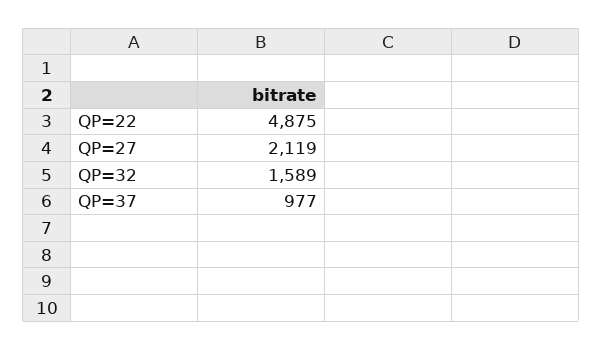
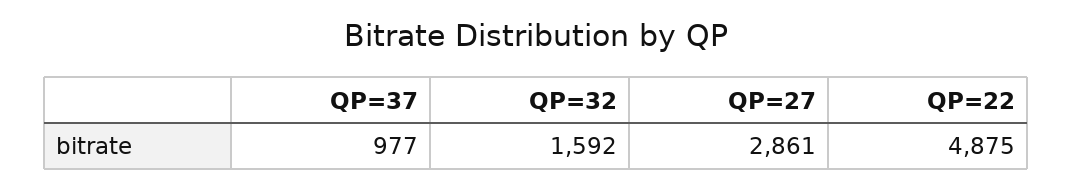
  {
    "QP=22": 4875,
-   "QP=27": 2119,
+   "QP=27": 2861,
-   "QP=32": 1589,
+   "QP=32": 1592,
    "QP=37": 977
  }

